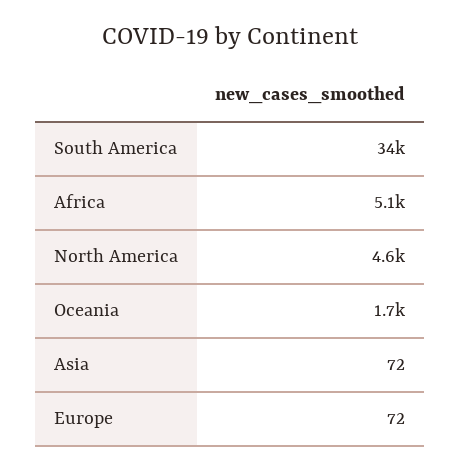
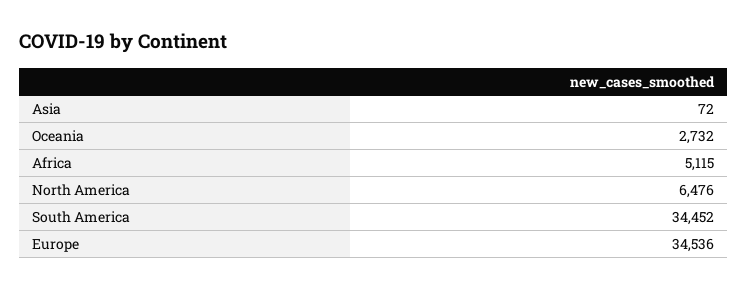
  {
    "South America": 34452,
    "Africa": 5115,
-   "North America": 4600,
+   "North America": 6476,
-   "Oceania": 1700,
+   "Oceania": 2732,
    "Asia": 72,
-   "Europe": 72
+   "Europe": 34536
  }

